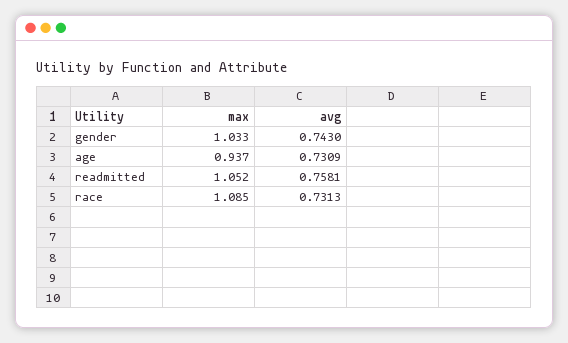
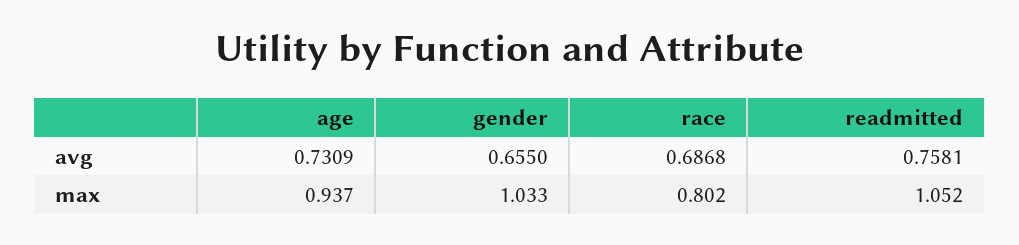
  {
    "max": {
      "gender": 1.033,
      "age": 0.937,
      "readmitted": 1.052,
-     "race": 1.085
+     "race": 0.802
    },
    "avg": {
-     "gender": 0.743,
+     "gender": 0.655,
      "age": 0.7309,
      "readmitted": 0.7581,
-     "race": 0.7313
+     "race": 0.6868
    }
  }

